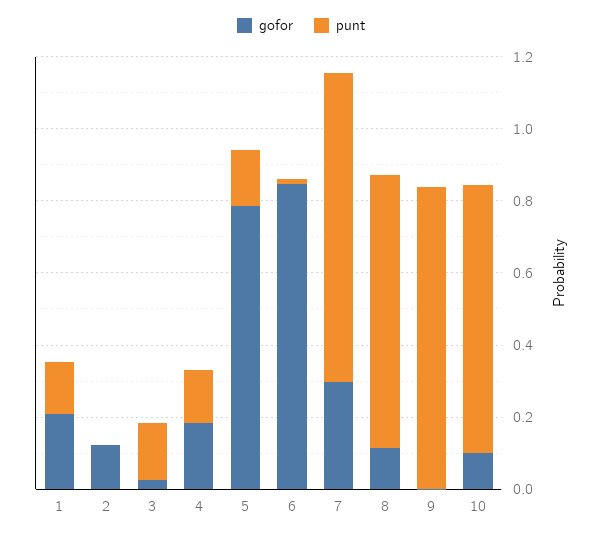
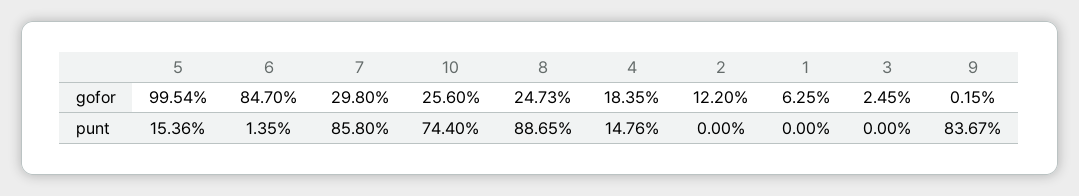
  {
    "gofor": {
-     "1": 0.2,
+     "1": 0.0625,
      "2": 0.122,
      "3": 0.0245,
      "4": 0.1835,
-     "5": 0.8,
+     "5": 0.9954,
      "6": 0.847,
      "7": 0.298,
-     "8": 0.1,
+     "8": 0.2473,
      "9": 0.0015,
-     "10": 0.1
+     "10": 0.256
    },
    "punt": {
-     "1": 0.15,
+     "1": 0,
      "2": 0,
-     "3": 0.15,
+     "3": 0,
      "4": 0.1476,
      "5": 0.1536,
      "6": 0.0135,
      "7": 0.858,
-     "8": 0.75,
+     "8": 0.8865,
      "9": 0.8367,
      "10": 0.744
    }
  }

